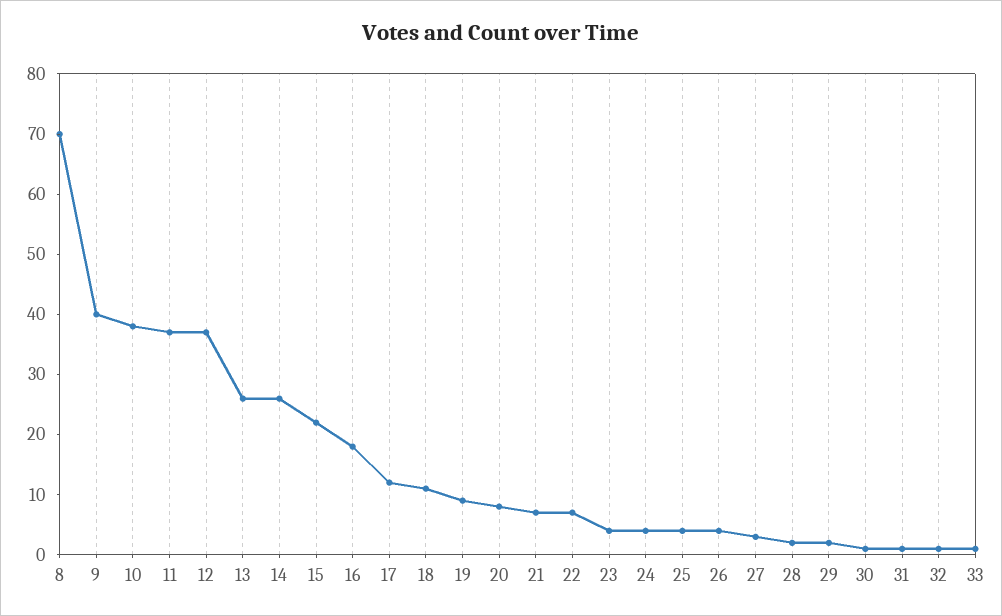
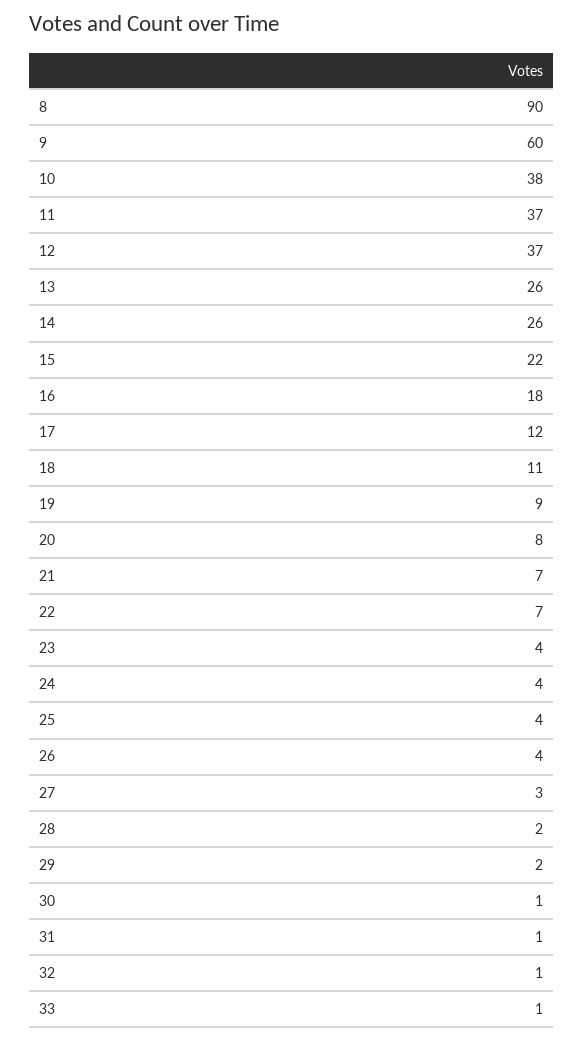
  {
-   "8": 70,
+   "8": 90,
-   "9": 40,
+   "9": 60,
    "10": 38,
    "11": 37,
    "12": 37,
    "13": 26,
    "14": 26,
    "15": 22,
    "16": 18,
    "17": 12,
    "18": 11,
    "19": 9,
    "20": 8,
    "21": 7,
    "22": 7,
    "23": 4,
    "24": 4,
    "25": 4,
    "26": 4,
    "27": 3,
    "28": 2,
    "29": 2,
    "30": 1,
    "31": 1,
    "32": 1,
    "33": 1
  }

